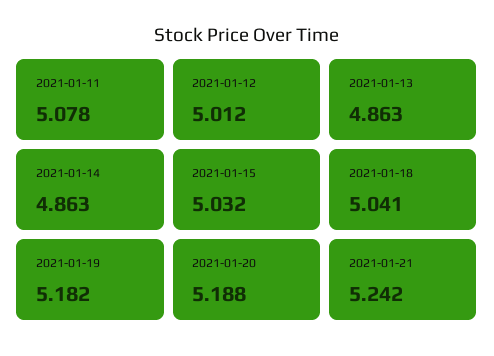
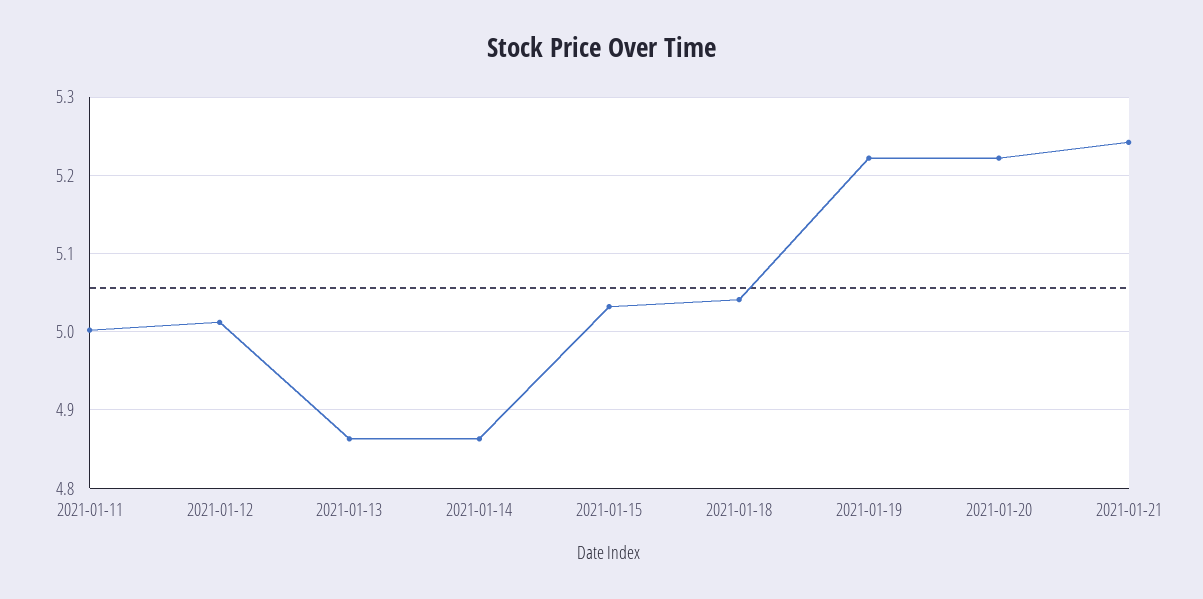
  {
-   "2021-01-11": 5.078,
+   "2021-01-11": 5,
    "2021-01-12": 5.012,
    "2021-01-13": 4.863,
    "2021-01-14": 4.863,
    "2021-01-15": 5.032,
    "2021-01-18": 5.041,
-   "2021-01-19": 5.182,
+   "2021-01-19": 5.22,
-   "2021-01-20": 5.188,
+   "2021-01-20": 5.22,
    "2021-01-21": 5.242
  }

